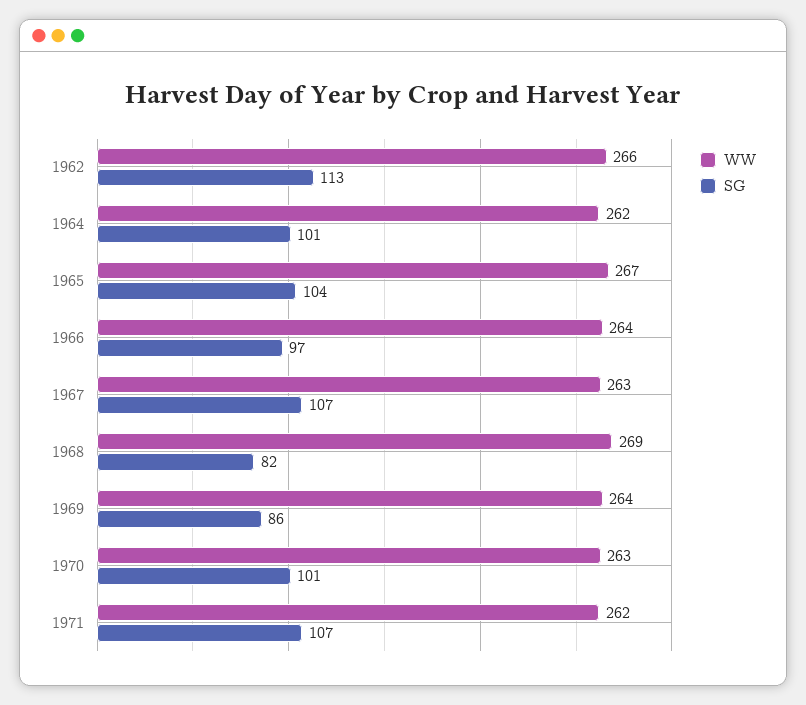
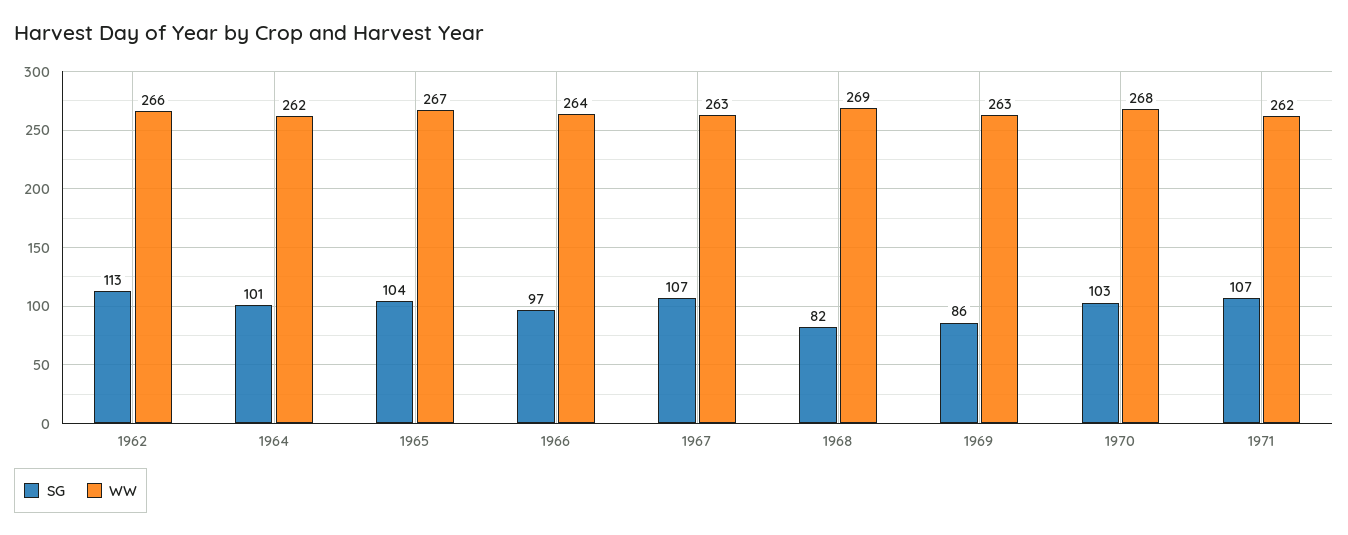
  {
    "WW": {
      "1962": 266,
      "1964": 262,
      "1965": 267,
      "1966": 264,
      "1967": 263,
      "1968": 269,
-     "1969": 264,
+     "1969": 263,
-     "1970": 263,
+     "1970": 268,
      "1971": 262
    },
    "SG": {
      "1962": 113,
      "1964": 101,
      "1965": 104,
      "1966": 97,
      "1967": 107,
      "1968": 82,
      "1969": 86,
-     "1970": 101,
+     "1970": 103,
      "1971": 107
    }
  }

